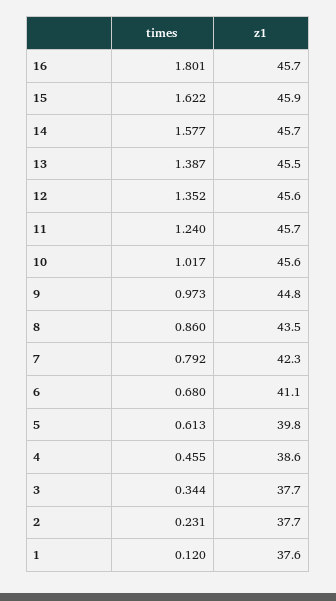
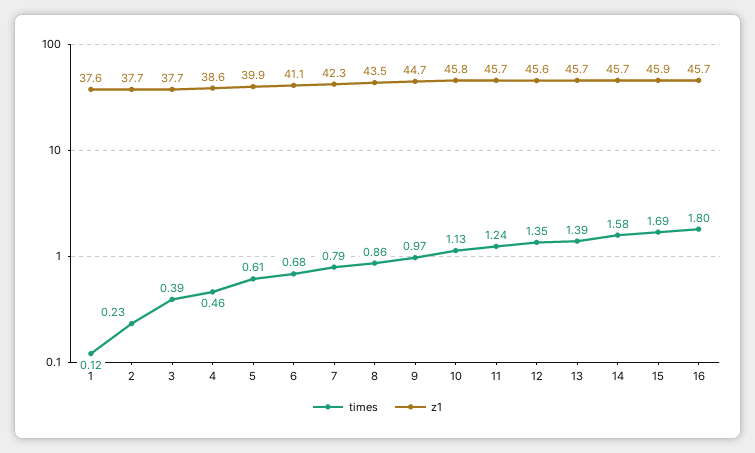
  {
    "times": {
      "16": 1.801,
-     "15": 1.622,
+     "15": 1.69,
      "14": 1.577,
      "13": 1.387,
      "12": 1.352,
      "11": 1.24,
-     "10": 1.017,
+     "10": 1.13,
      "9": 0.973,
      "8": 0.86,
      "7": 0.792,
      "6": 0.68,
      "5": 0.613,
      "4": 0.455,
-     "3": 0.344,
+     "3": 0.39,
      "2": 0.231,
      "1": 0.12
    },
    "z1": {
      "16": 45.7,
      "15": 45.9,
      "14": 45.7,
-     "13": 45.5,
+     "13": 45.7,
      "12": 45.6,
      "11": 45.7,
-     "10": 45.6,
+     "10": 45.8,
-     "9": 44.8,
+     "9": 44.7,
      "8": 43.5,
      "7": 42.3,
      "6": 41.1,
-     "5": 39.8,
+     "5": 39.9,
      "4": 38.6,
      "3": 37.7,
      "2": 37.7,
      "1": 37.6
    }
  }

